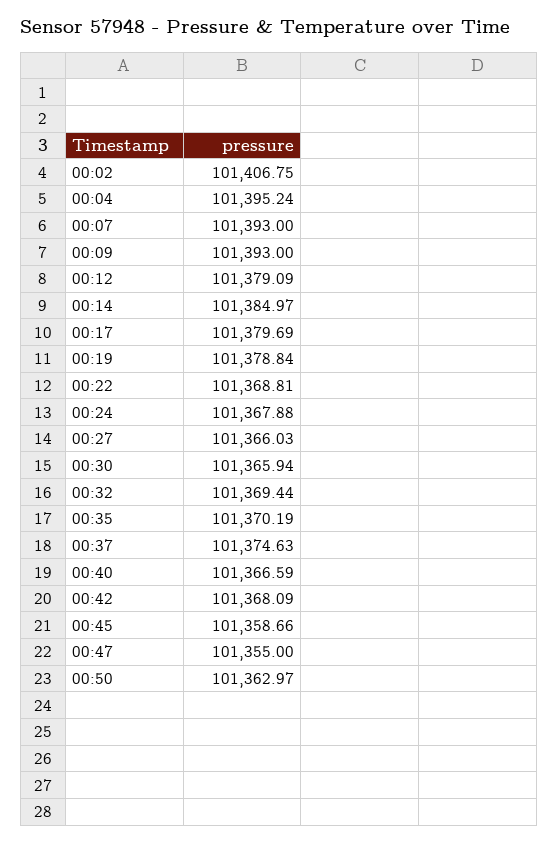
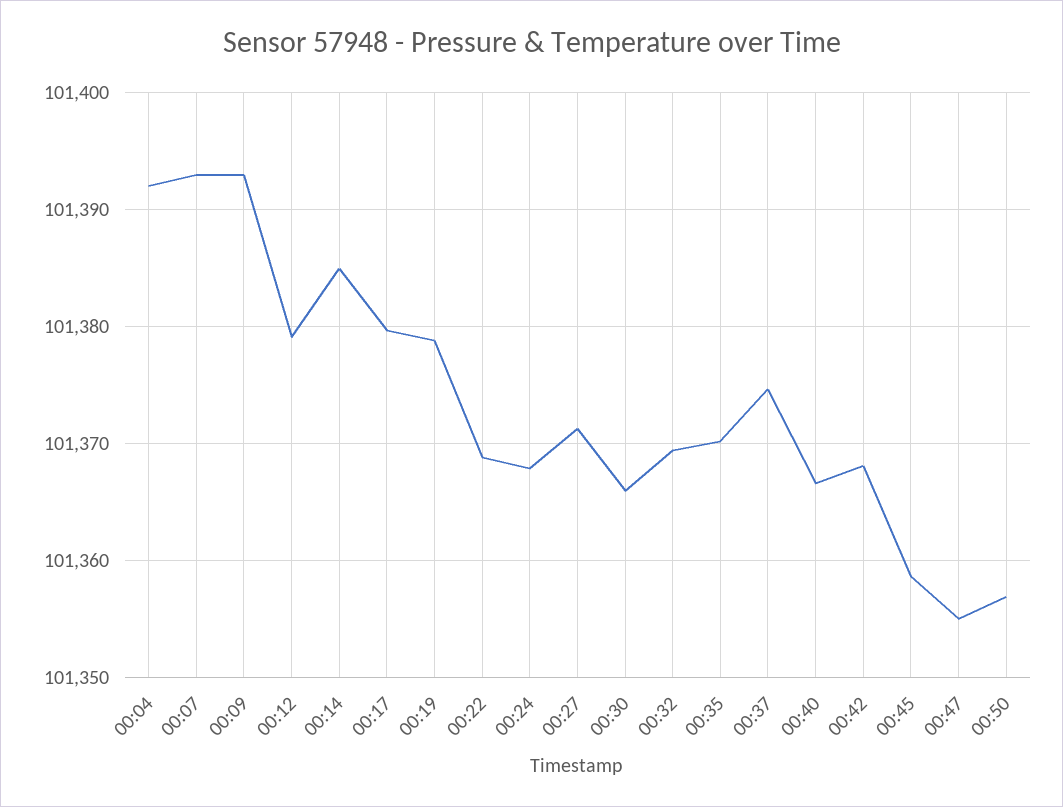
  {
-   "00:02": 101406.75,
-   "00:04": 101395.24,
+   "00:04": 101392,
    "00:07": 101393,
    "00:09": 101393,
    "00:12": 101379.09,
    "00:14": 101384.97,
    "00:17": 101379.69,
    "00:19": 101378.84,
    "00:22": 101368.81,
    "00:24": 101367.88,
-   "00:27": 101366.03,
+   "00:27": 101371,
    "00:30": 101365.94,
    "00:32": 101369.44,
    "00:35": 101370.19,
    "00:37": 101374.63,
    "00:40": 101366.59,
    "00:42": 101368.09,
    "00:45": 101358.66,
    "00:47": 101355,
-   "00:50": 101362.97
+   "00:50": 101357
  }

